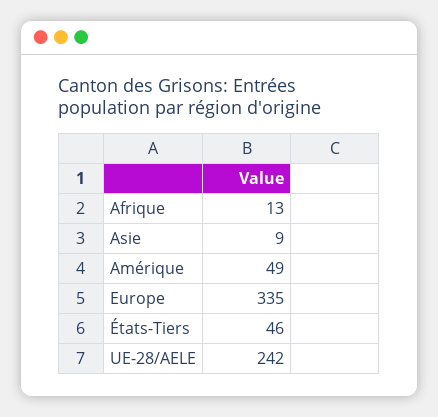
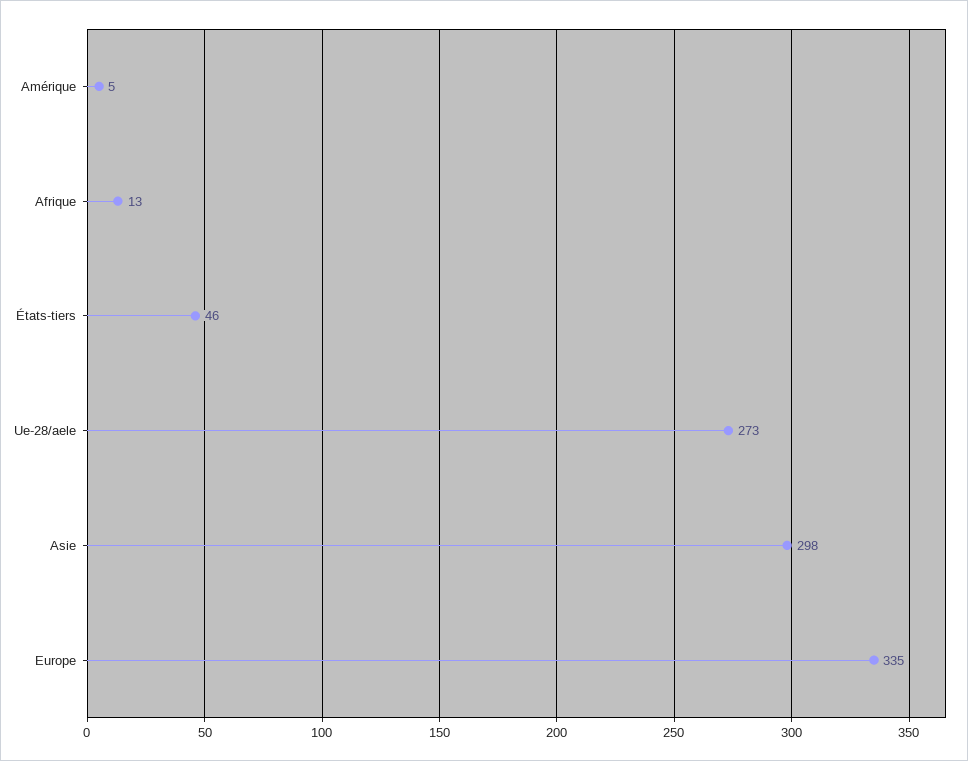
  {
    "Afrique": 13,
-   "Asie": 9,
+   "Asie": 298,
-   "Amérique": 49,
+   "Amérique": 5,
    "Europe": 335,
    "États-Tiers": 46,
-   "UE-28/AELE": 242
+   "UE-28/AELE": 273
  }

